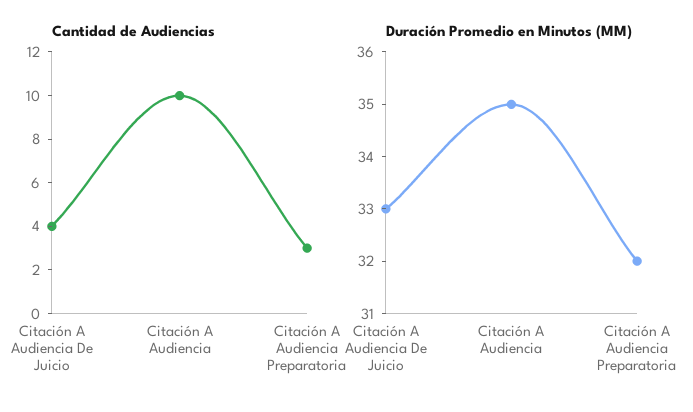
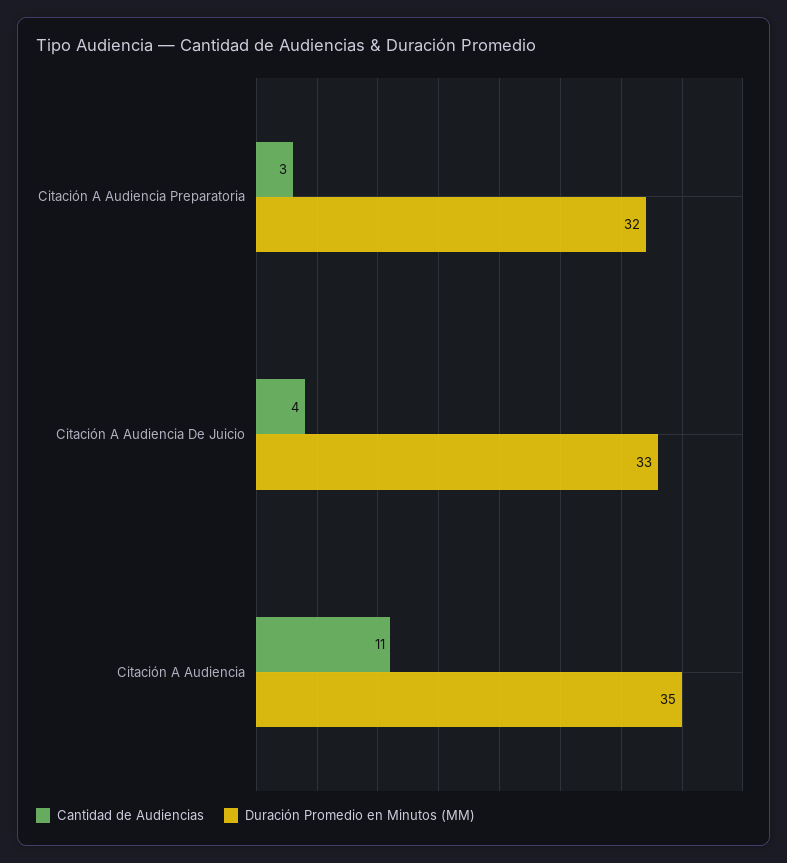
  {
    "Cantidad de Audiencias": {
      "Citación A Audiencia De Juicio": 4,
-     "Citación A Audiencia": 10,
+     "Citación A Audiencia": 11,
      "Citación A Audiencia Preparatoria": 3
    },
    "Duración Promedio en Minutos (MM)": {
      "Citación A Audiencia De Juicio": 33,
      "Citación A Audiencia": 35,
      "Citación A Audiencia Preparatoria": 32
    }
  }

